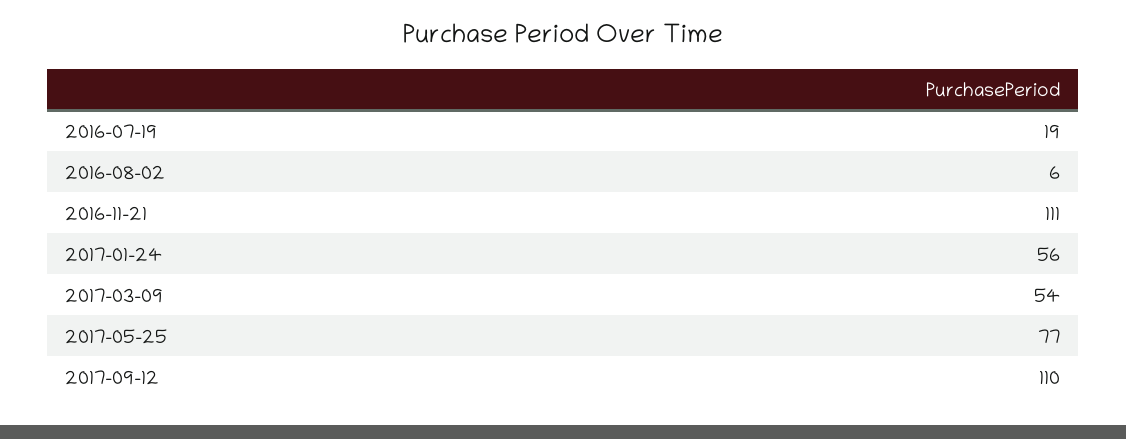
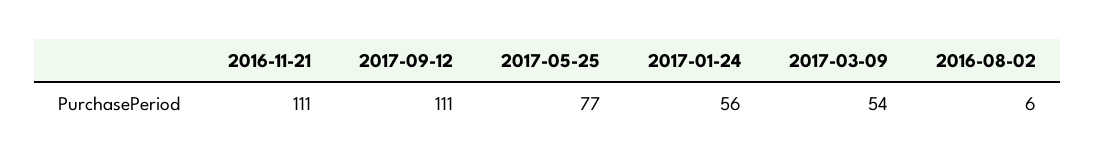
  {
-   "2016-07-19": 19,
    "2016-08-02": 6,
    "2016-11-21": 111,
    "2017-01-24": 56,
    "2017-03-09": 54,
    "2017-05-25": 77,
-   "2017-09-12": 110
+   "2017-09-12": 111
  }

